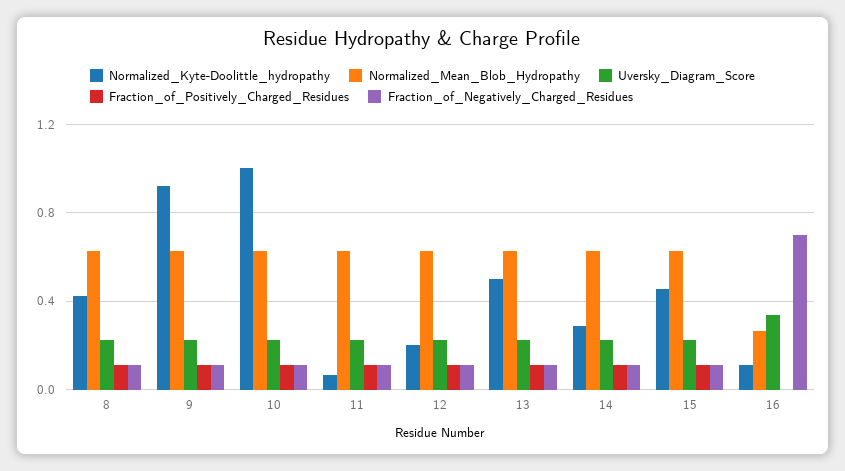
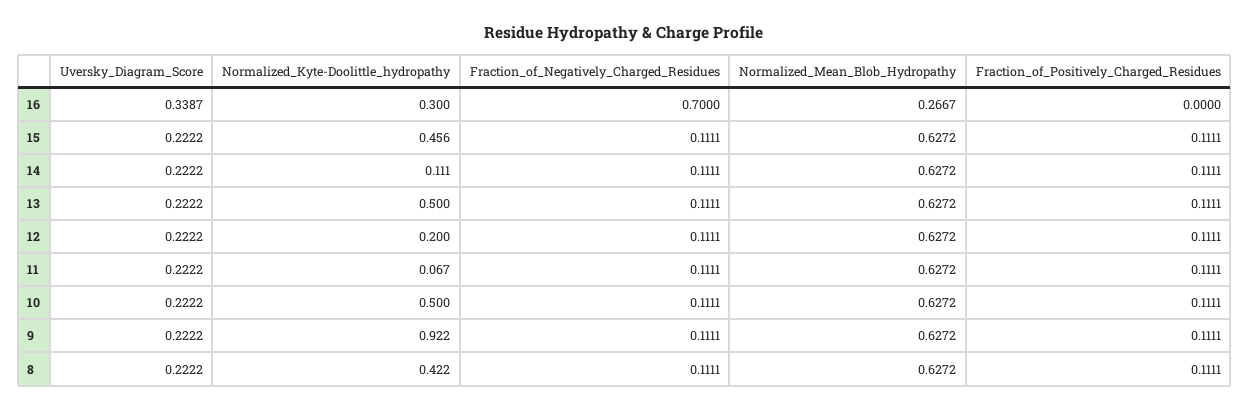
  {
    "Normalized_Kyte-Doolittle_hydropathy": {
      "8": 0.422,
      "9": 0.922,
-     "10": 1,
+     "10": 0.5,
      "11": 0.067,
      "12": 0.2,
      "13": 0.5,
-     "14": 0.3,
+     "14": 0.111,
      "15": 0.456,
-     "16": 0.1
+     "16": 0.3
    },
    "Normalized_Mean_Blob_Hydropathy": {
      "8": 0.6272,
      "9": 0.6272,
      "10": 0.6272,
      "11": 0.6272,
      "12": 0.6272,
      "13": 0.6272,
      "14": 0.6272,
      "15": 0.6272,
      "16": 0.2667
    },
    "Uversky_Diagram_Score": {
      "8": 0.2222,
      "9": 0.2222,
      "10": 0.2222,
      "11": 0.2222,
      "12": 0.2222,
      "13": 0.2222,
      "14": 0.2222,
      "15": 0.2222,
      "16": 0.3387
    },
    "Fraction_of_Positively_Charged_Residues": {
      "8": 0.1111,
      "9": 0.1111,
      "10": 0.1111,
      "11": 0.1111,
      "12": 0.1111,
      "13": 0.1111,
      "14": 0.1111,
      "15": 0.1111,
      "16": 0
    },
    "Fraction_of_Negatively_Charged_Residues": {
      "8": 0.1111,
      "9": 0.1111,
      "10": 0.1111,
      "11": 0.1111,
      "12": 0.1111,
      "13": 0.1111,
      "14": 0.1111,
      "15": 0.1111,
      "16": 0.7
    }
  }

